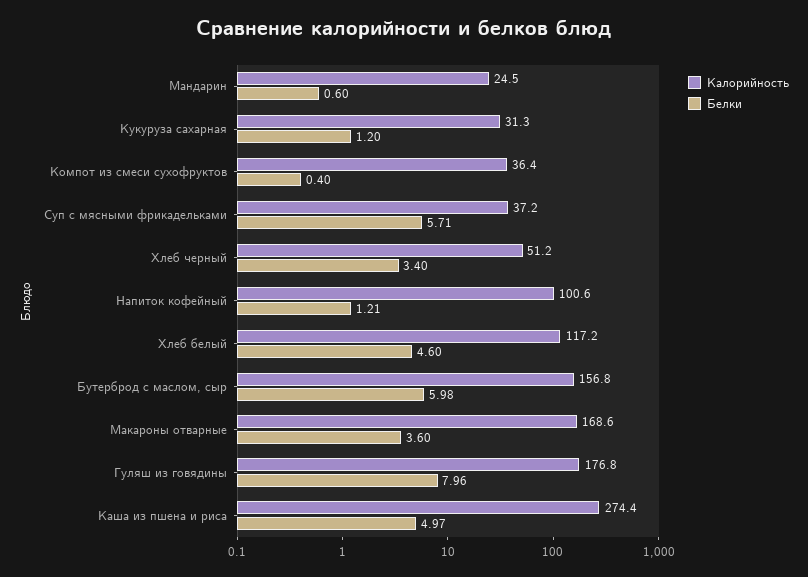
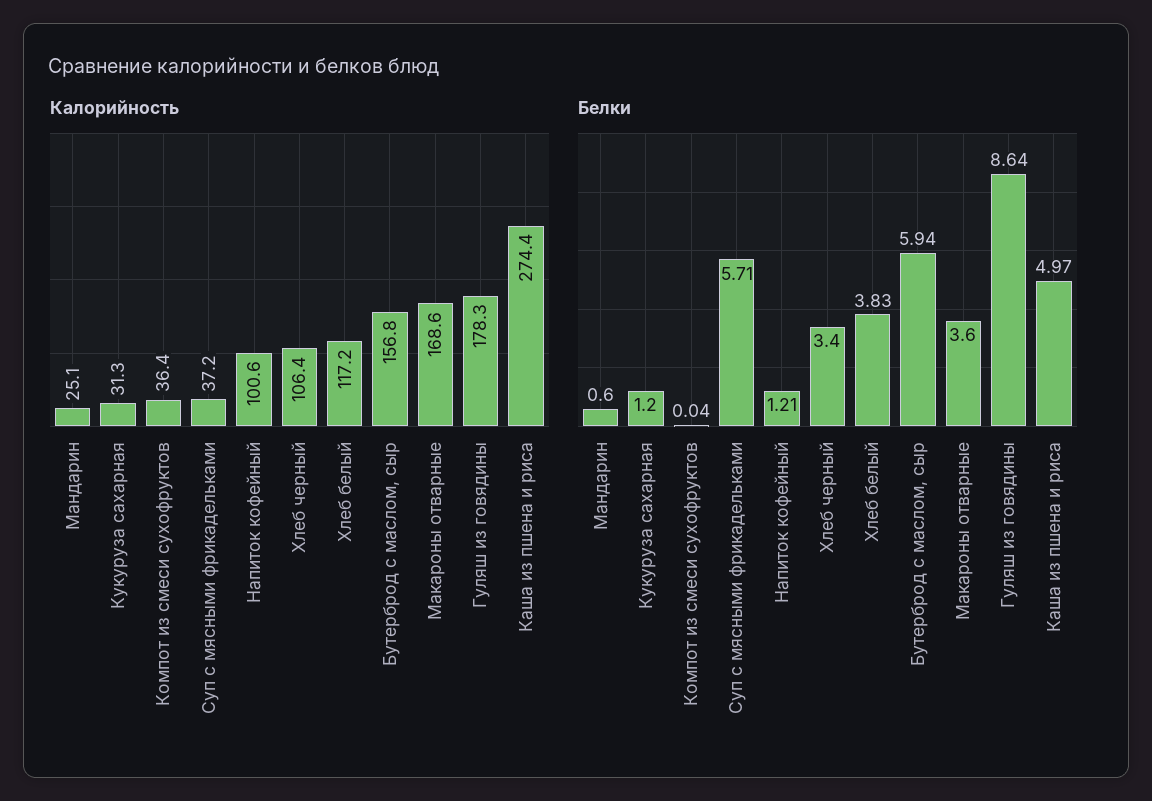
  {
    "Калорийность": {
-     "Мандарин": 24.5,
+     "Мандарин": 25.1,
      "Кукуруза сахарная": 31.3,
      "Компот из смеси сухофруктов": 36.4,
      "Суп с мясными фрикадельками": 37.2,
-     "Хлеб черный": 51.2,
+     "Хлеб черный": 106.4,
      "Напиток кофейный": 100.6,
      "Хлеб белый": 117.2,
      "Бутерброд с маслом, сыр": 156.8,
      "Макароны отварные": 168.6,
-     "Гуляш из говядины": 176.8,
+     "Гуляш из говядины": 178.3,
      "Каша из пшена и риса": 274.4
    },
    "Белки": {
      "Мандарин": 0.6,
      "Кукуруза сахарная": 1.2,
-     "Компот из смеси сухофруктов": 0.4,
+     "Компот из смеси сухофруктов": 0.04,
      "Суп с мясными фрикадельками": 5.71,
      "Хлеб черный": 3.4,
      "Напиток кофейный": 1.21,
-     "Хлеб белый": 4.6,
+     "Хлеб белый": 3.83,
-     "Бутерброд с маслом, сыр": 5.98,
+     "Бутерброд с маслом, сыр": 5.94,
      "Макароны отварные": 3.6,
-     "Гуляш из говядины": 7.96,
+     "Гуляш из говядины": 8.64,
      "Каша из пшена и риса": 4.97
    }
  }

